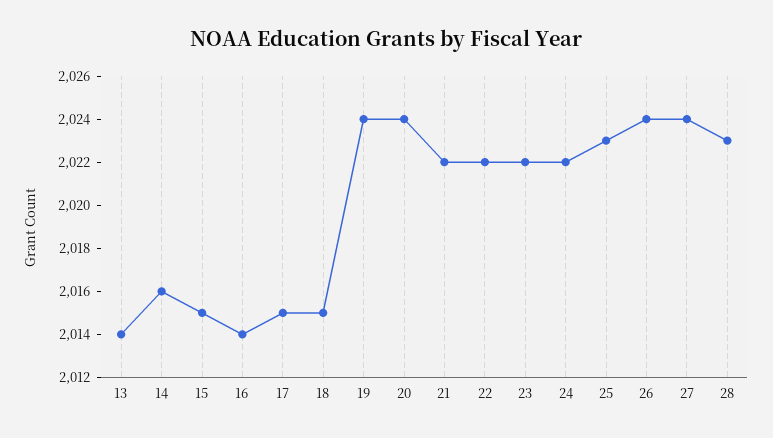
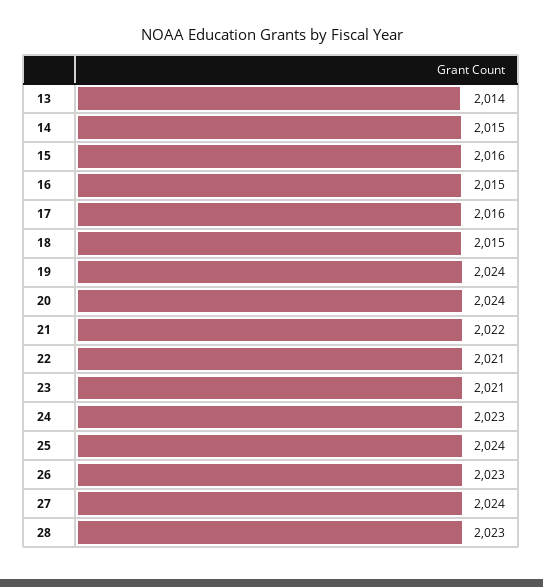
  {
    "13": 2014,
-   "14": 2016,
+   "14": 2015,
-   "15": 2015,
+   "15": 2016,
-   "16": 2014,
+   "16": 2015,
-   "17": 2015,
+   "17": 2016,
    "18": 2015,
    "19": 2024,
    "20": 2024,
    "21": 2022,
-   "22": 2022,
+   "22": 2021,
-   "23": 2022,
+   "23": 2021,
-   "24": 2022,
+   "24": 2023,
-   "25": 2023,
+   "25": 2024,
-   "26": 2024,
+   "26": 2023,
    "27": 2024,
    "28": 2023
  }

